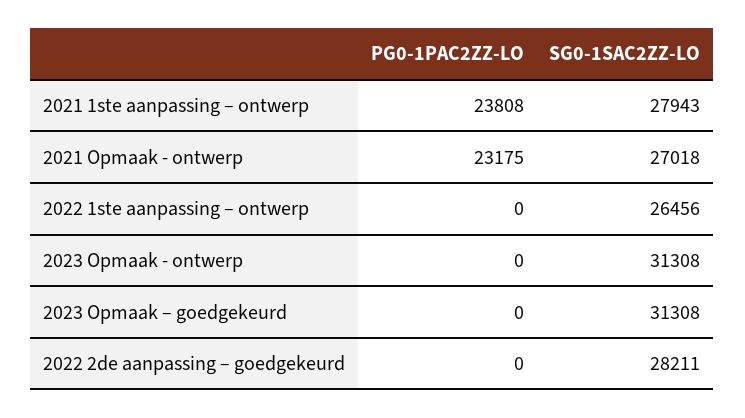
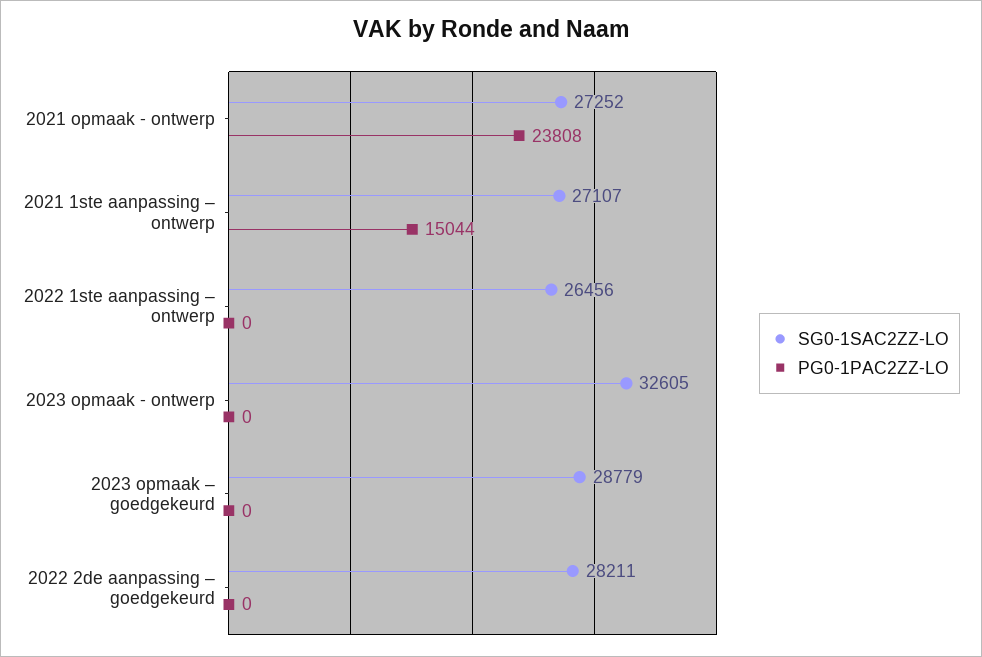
  {
    "PG0-1PAC2ZZ-LO": {
-     "2021 1ste aanpassing – ontwerp": 23808,
+     "2021 1ste aanpassing – ontwerp": 15044,
-     "2021 Opmaak - ontwerp": 23175,
+     "2021 Opmaak - ontwerp": 23808,
      "2022 1ste aanpassing – ontwerp": 0,
      "2023 Opmaak - ontwerp": 0,
      "2023 Opmaak – goedgekeurd": 0,
      "2022 2de aanpassing – goedgekeurd": 0
    },
    "SG0-1SAC2ZZ-LO": {
-     "2021 1ste aanpassing – ontwerp": 27943,
+     "2021 1ste aanpassing – ontwerp": 27107,
-     "2021 Opmaak - ontwerp": 27018,
+     "2021 Opmaak - ontwerp": 27252,
      "2022 1ste aanpassing – ontwerp": 26456,
-     "2023 Opmaak - ontwerp": 31308,
+     "2023 Opmaak - ontwerp": 32605,
-     "2023 Opmaak – goedgekeurd": 31308,
+     "2023 Opmaak – goedgekeurd": 28779,
      "2022 2de aanpassing – goedgekeurd": 28211
    }
  }

